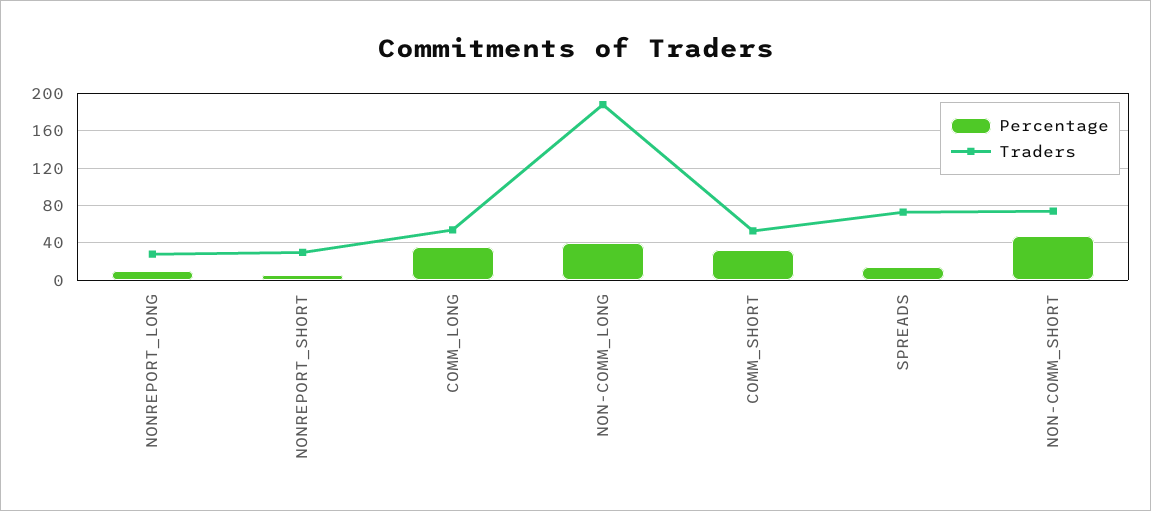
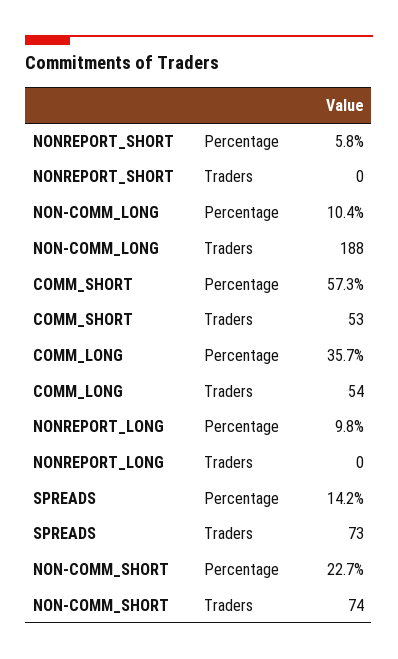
  {
    "Percentage": {
      "NONREPORT_LONG": 9.8,
      "NONREPORT_SHORT": 5.8,
      "COMM_LONG": 35.7,
-     "NON-COMM_LONG": 40,
+     "NON-COMM_LONG": 10.4,
-     "COMM_SHORT": 30,
+     "COMM_SHORT": 57.3,
      "SPREADS": 14.2,
-     "NON-COMM_SHORT": 50
+     "NON-COMM_SHORT": 22.7
    },
    "Traders": {
-     "NONREPORT_LONG": 30,
+     "NONREPORT_LONG": 0,
-     "NONREPORT_SHORT": 30,
+     "NONREPORT_SHORT": 0,
      "COMM_LONG": 54,
      "NON-COMM_LONG": 188,
      "COMM_SHORT": 53,
      "SPREADS": 73,
      "NON-COMM_SHORT": 74
    }
  }

